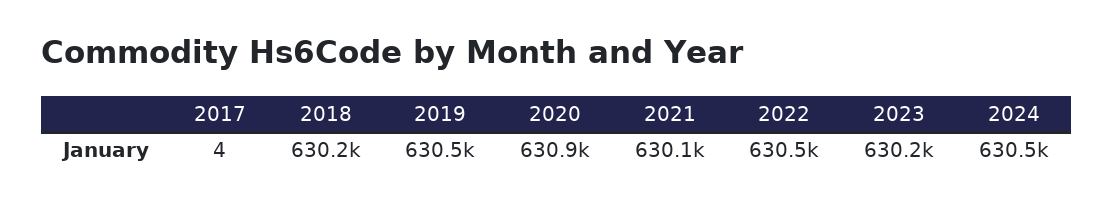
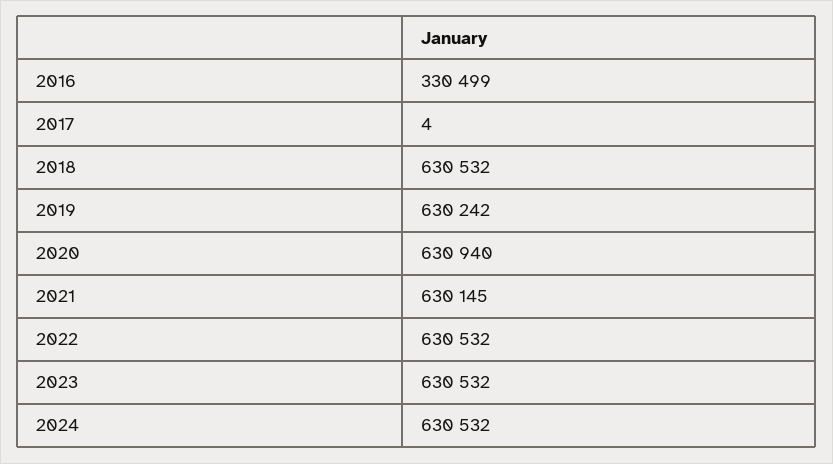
  {
    "2017": 4,
-   "2018": 630200,
+   "2018": 630532,
-   "2019": 630500,
+   "2019": 630242,
    "2020": 630940,
    "2021": 630145,
    "2022": 630532,
-   "2023": 630200,
+   "2023": 630532,
-   "2024": 630532
+   "2024": 630532,
+   "2016": 330499
  }

